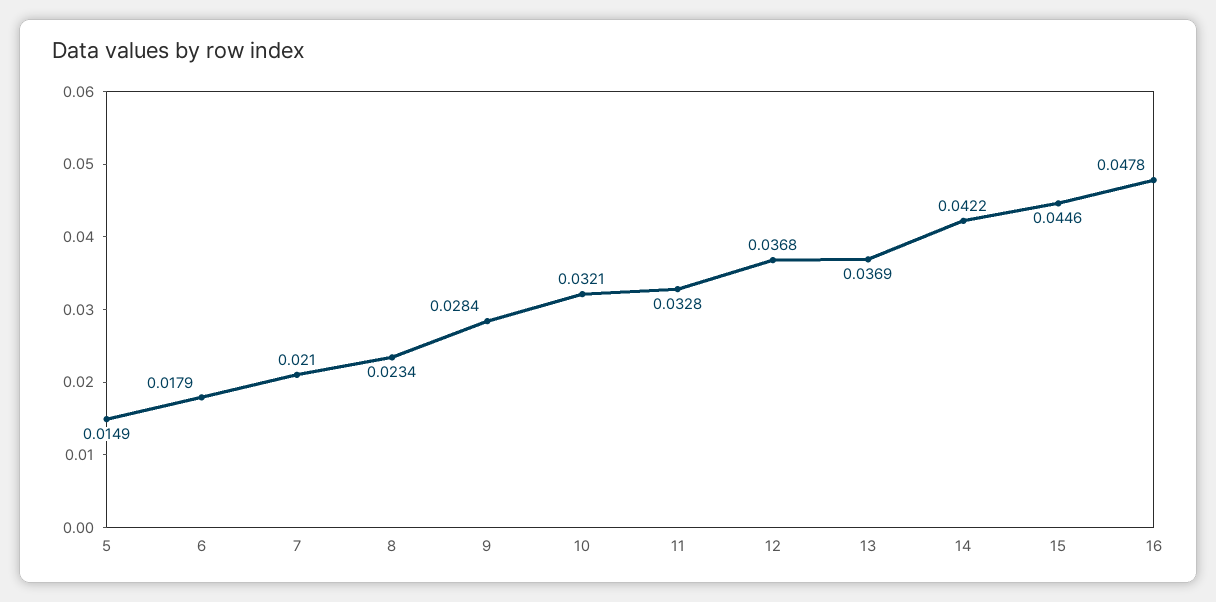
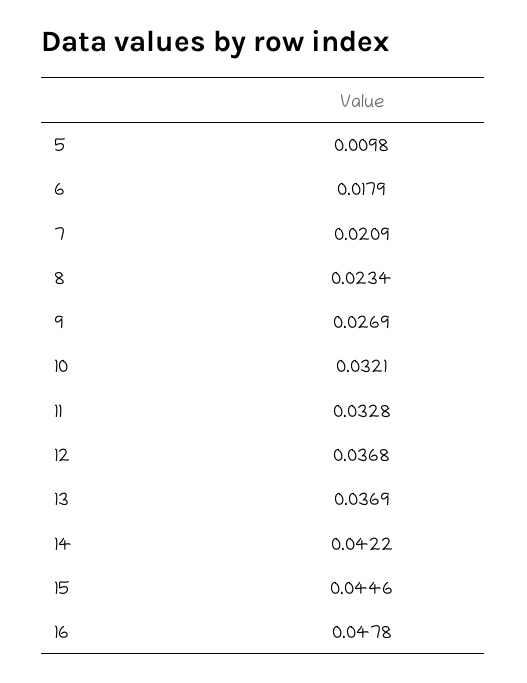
  {
-   "5": 0.0149,
+   "5": 0.0098,
    "6": 0.0179,
-   "7": 0.021,
+   "7": 0.0209,
    "8": 0.0234,
-   "9": 0.0284,
+   "9": 0.0269,
    "10": 0.0321,
    "11": 0.0328,
    "12": 0.0368,
    "13": 0.0369,
    "14": 0.0422,
    "15": 0.0446,
    "16": 0.0478
  }

